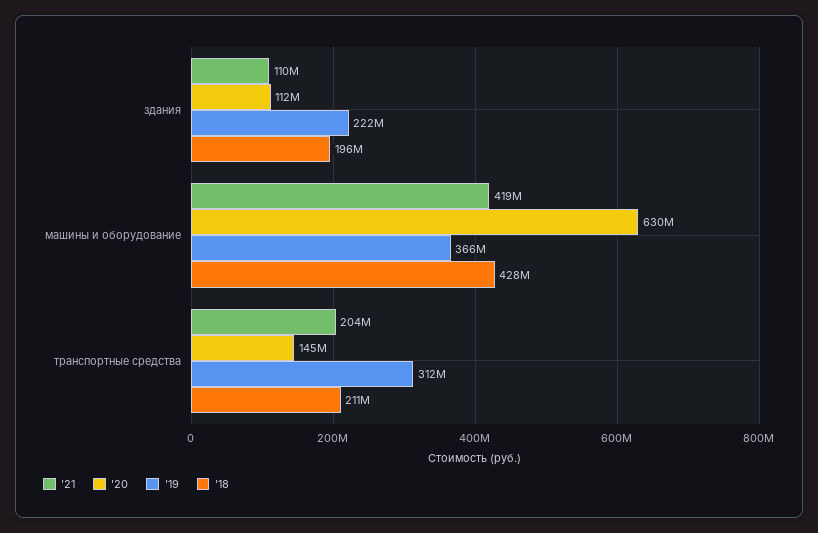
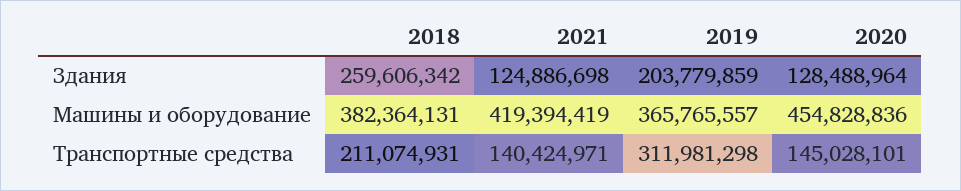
  {
    "'21": {
-     "здания": 110000000,
+     "здания": 124886698,
      "машины и оборудование": 419394419,
-     "транспортные средства": 204000000
+     "транспортные средства": 140424971
    },
    "'20": {
-     "здания": 112000000,
+     "здания": 128488964,
-     "машины и оборудование": 630000000,
+     "машины и оборудование": 454828836,
      "транспортные средства": 145028101
    },
    "'19": {
-     "здания": 222000000,
+     "здания": 203779859,
      "машины и оборудование": 365765557,
      "транспортные средства": 311981298
    },
    "'18": {
-     "здания": 196000000,
+     "здания": 259606342,
-     "машины и оборудование": 428000000,
+     "машины и оборудование": 382364131,
      "транспортные средства": 211074931
    }
  }

